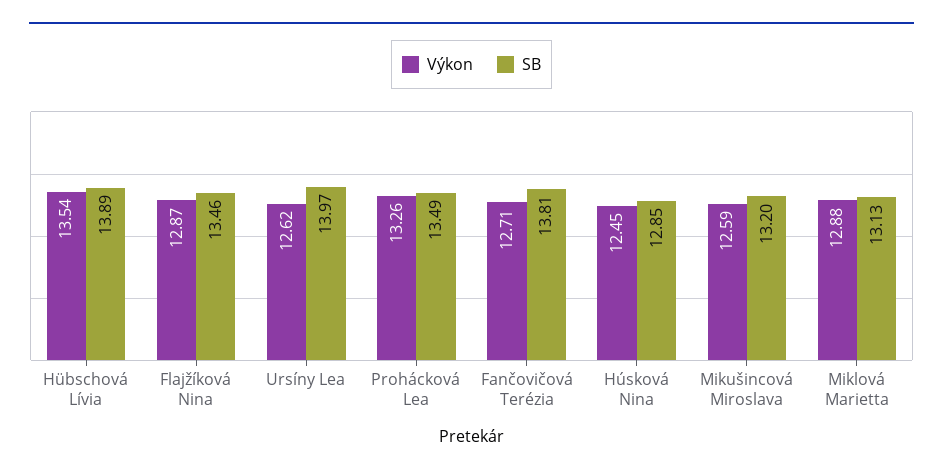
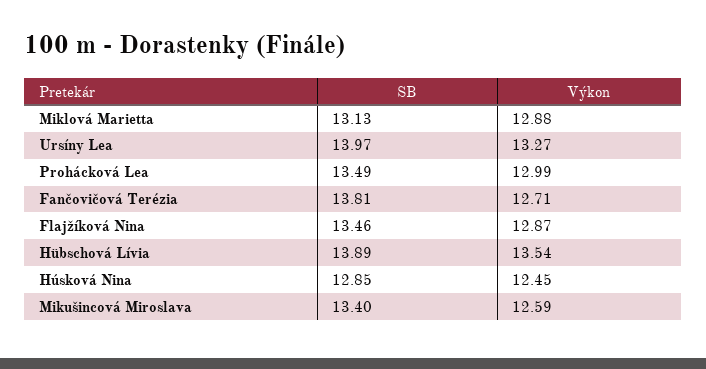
  {
    "Výkon": {
      "Hübschová Lívia": 13.54,
      "Flajžíková Nina": 12.87,
-     "Ursíny Lea": 12.62,
+     "Ursíny Lea": 13.27,
-     "Prohácková Lea": 13.26,
+     "Prohácková Lea": 12.99,
      "Fančovičová Terézia": 12.71,
      "Húsková Nina": 12.45,
      "Mikušincová Miroslava": 12.59,
      "Miklová Marietta": 12.88
    },
    "SB": {
      "Hübschová Lívia": 13.89,
      "Flajžíková Nina": 13.46,
      "Ursíny Lea": 13.97,
      "Prohácková Lea": 13.49,
      "Fančovičová Terézia": 13.81,
      "Húsková Nina": 12.85,
-     "Mikušincová Miroslava": 13.2,
+     "Mikušincová Miroslava": 13.4,
      "Miklová Marietta": 13.13
    }
  }

